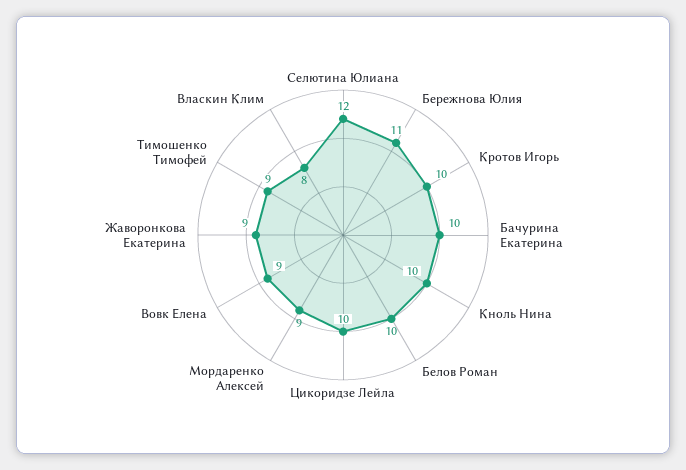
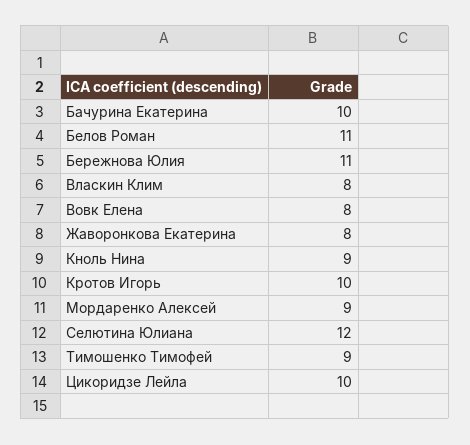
  {
    "Селютина Юлиана": 12,
    "Бережнова Юлия": 11,
    "Кротов Игорь": 10,
    "Бачурина Екатерина": 10,
-   "Кноль Нина": 10,
+   "Кноль Нина": 9,
-   "Белов Роман": 10,
+   "Белов Роман": 11,
    "Цикоридзе Лейла": 10,
    "Мордаренко Алексей": 9,
-   "Вовк Елена": 9,
+   "Вовк Елена": 8,
-   "Жаворонкова Екатерина": 9,
+   "Жаворонкова Екатерина": 8,
    "Тимошенко Тимофей": 9,
    "Власкин Клим": 8
  }

